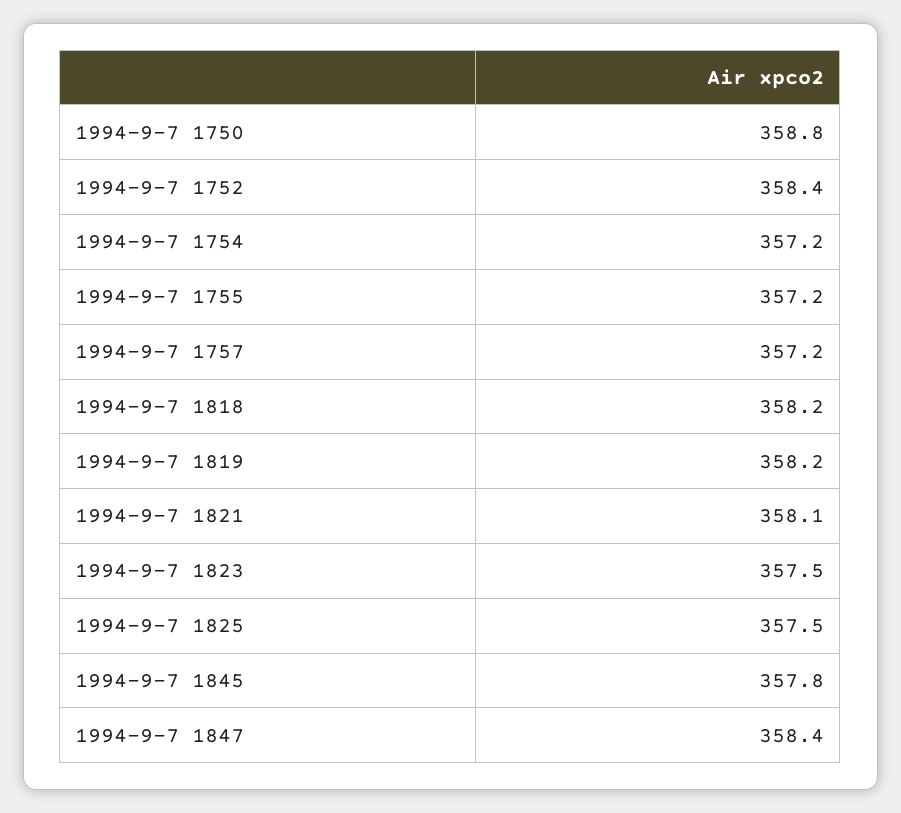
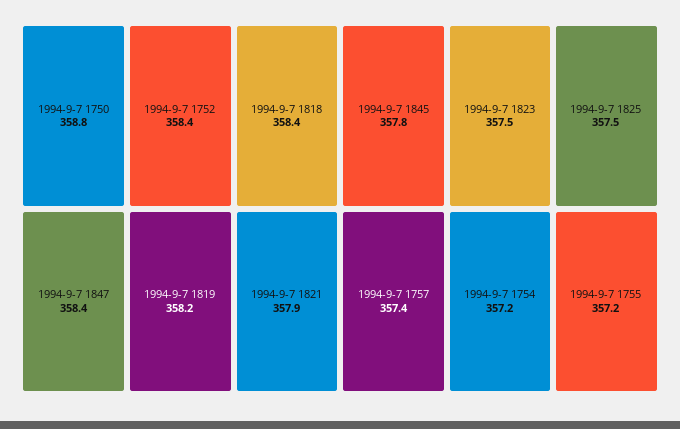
  {
    "1994-9-7 1750": 358.8,
    "1994-9-7 1752": 358.4,
    "1994-9-7 1754": 357.2,
    "1994-9-7 1755": 357.2,
-   "1994-9-7 1757": 357.2,
+   "1994-9-7 1757": 357.4,
-   "1994-9-7 1818": 358.2,
+   "1994-9-7 1818": 358.4,
    "1994-9-7 1819": 358.2,
-   "1994-9-7 1821": 358.1,
+   "1994-9-7 1821": 357.9,
    "1994-9-7 1823": 357.5,
    "1994-9-7 1825": 357.5,
    "1994-9-7 1845": 357.8,
    "1994-9-7 1847": 358.4
  }

